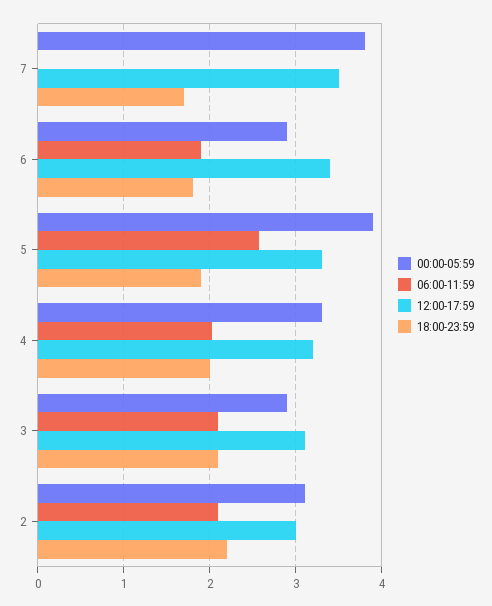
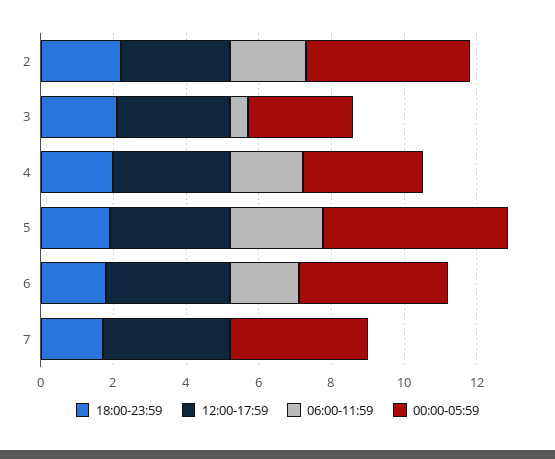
  {
    "00:00-05:59": {
      "7": 3.8,
-     "6": 2.9,
+     "6": 4,
-     "5": 3.9,
+     "5": 5,
      "4": 3.3,
      "3": 2.9,
-     "2": 3.1
+     "2": 4.5
    },
    "06:00-11:59": {
      "7": 0,
      "6": 1.9,
      "5": 2.6,
      "4": 2,
-     "3": 2.1,
+     "3": 0.5,
      "2": 2.1
    },
    "12:00-17:59": {
      "7": 3.5,
      "6": 3.4,
      "5": 3.3,
      "4": 3.2,
      "3": 3.1,
      "2": 3
    },
    "18:00-23:59": {
      "7": 1.7,
      "6": 1.8,
      "5": 1.9,
      "4": 2,
      "3": 2.1,
      "2": 2.2
    }
  }

